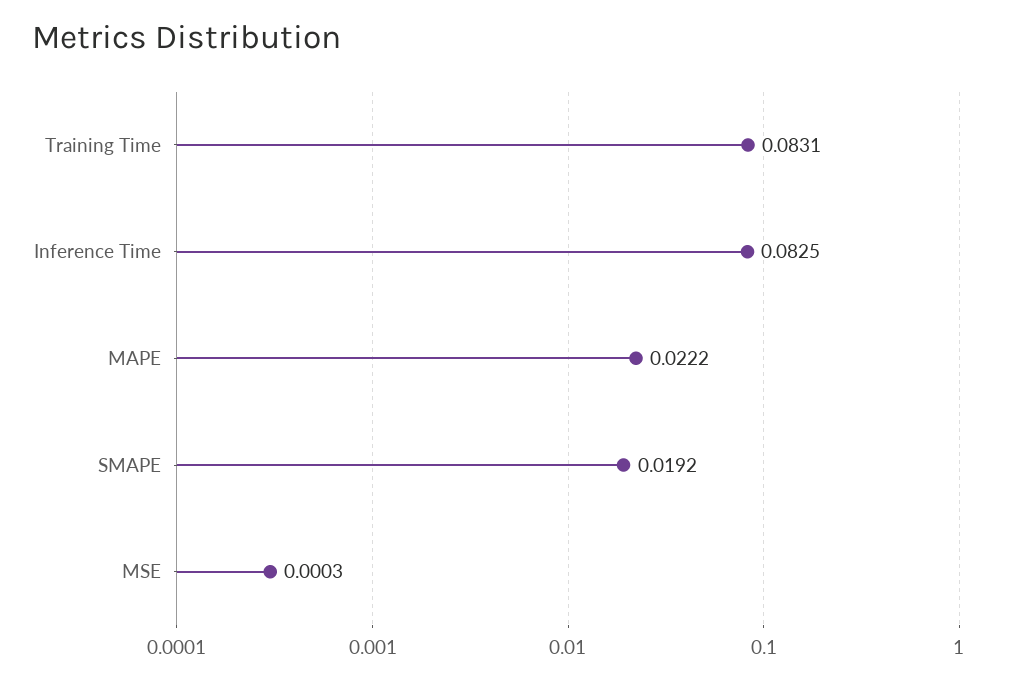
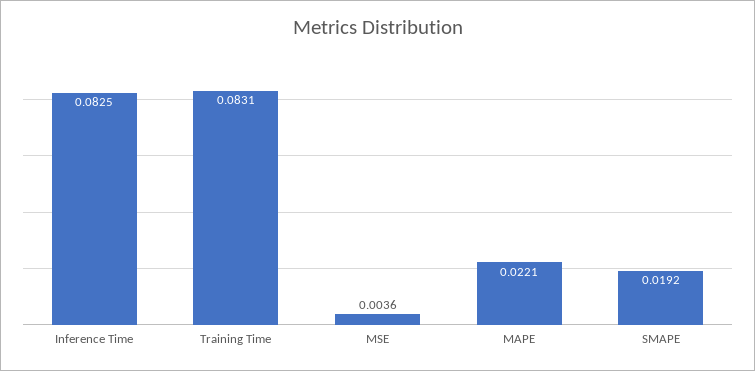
  {
    "Training Time": 0.0831,
    "Inference Time": 0.0825,
-   "MAPE": 0.0222,
+   "MAPE": 0.0221,
    "SMAPE": 0.0192,
-   "MSE": 0.0003
+   "MSE": 0.0036
  }

